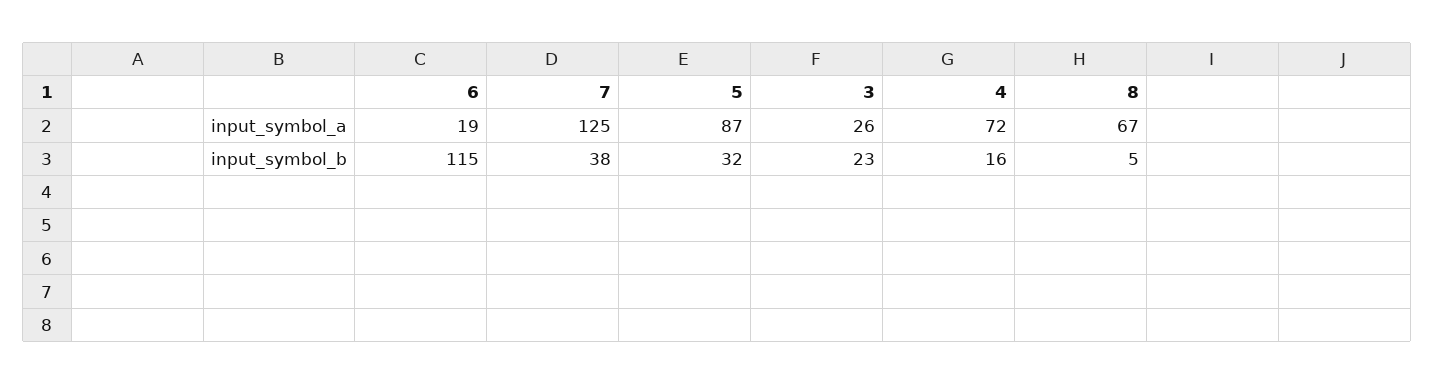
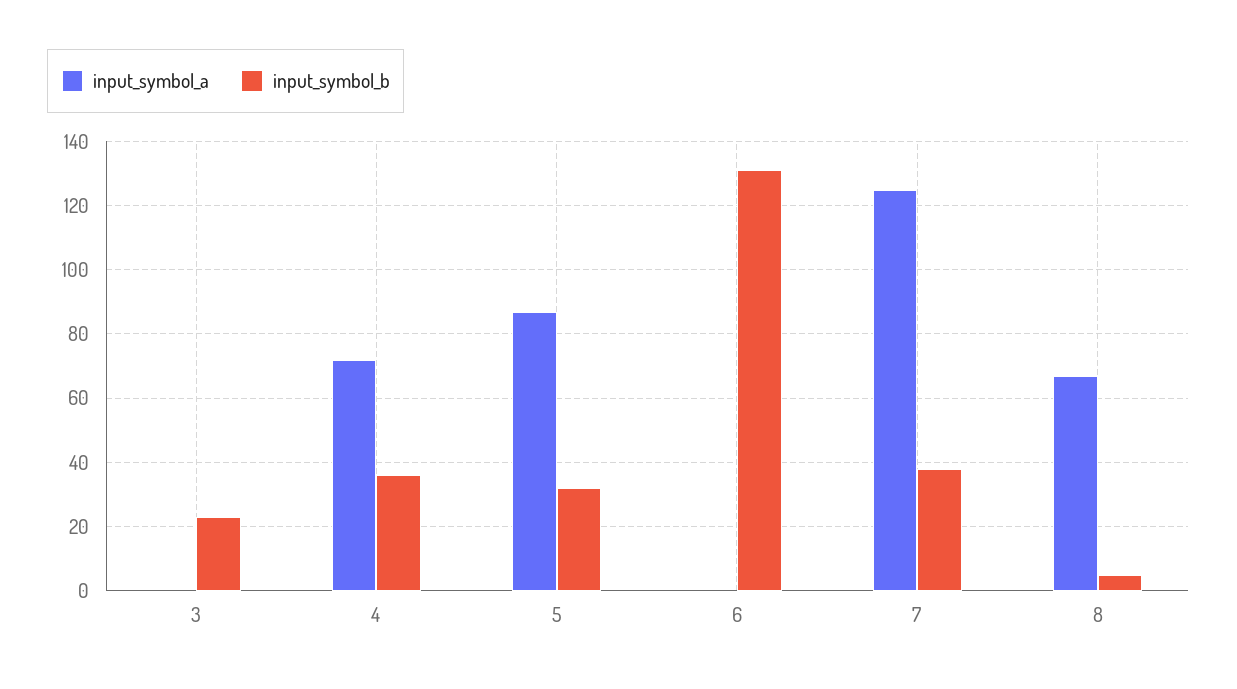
  {
    "input_symbol_a": {
-     "6": 19,
+     "6": 0,
      "7": 125,
      "5": 87,
-     "3": 26,
+     "3": 0,
      "4": 72,
      "8": 67
    },
    "input_symbol_b": {
-     "6": 115,
+     "6": 130,
      "7": 38,
      "5": 32,
      "3": 23,
-     "4": 16,
+     "4": 35,
      "8": 5
    }
  }

